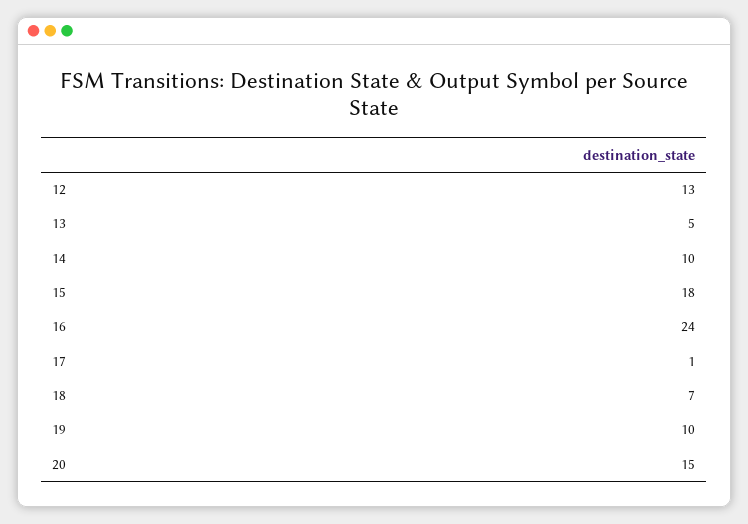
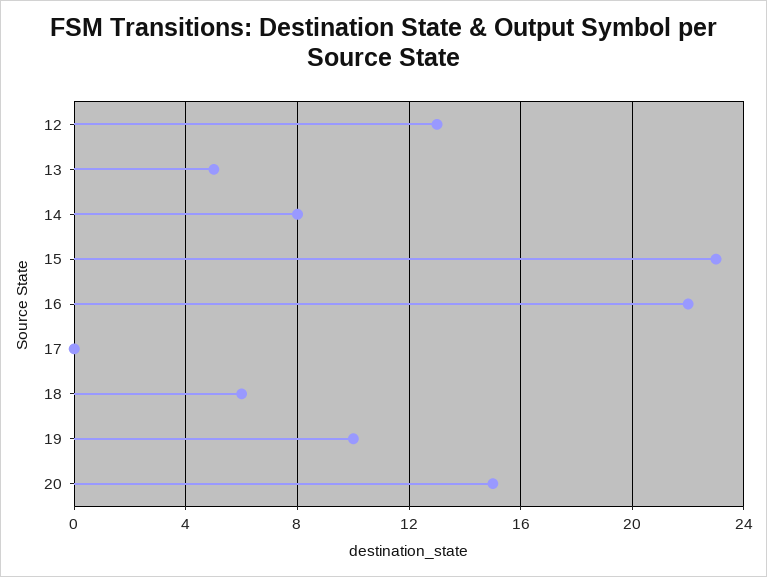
  {
    "12": 13,
    "13": 5,
-   "14": 10,
+   "14": 8,
-   "15": 18,
+   "15": 23,
-   "16": 24,
+   "16": 22,
-   "17": 1,
+   "17": 0,
-   "18": 7,
+   "18": 6,
    "19": 10,
    "20": 15
  }

